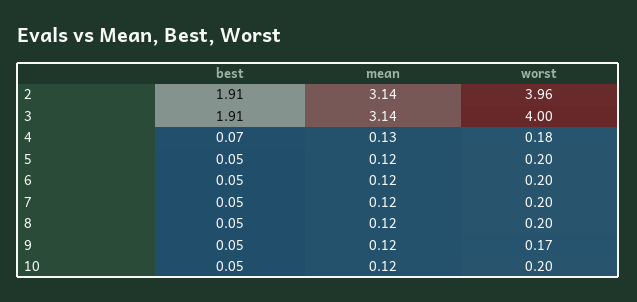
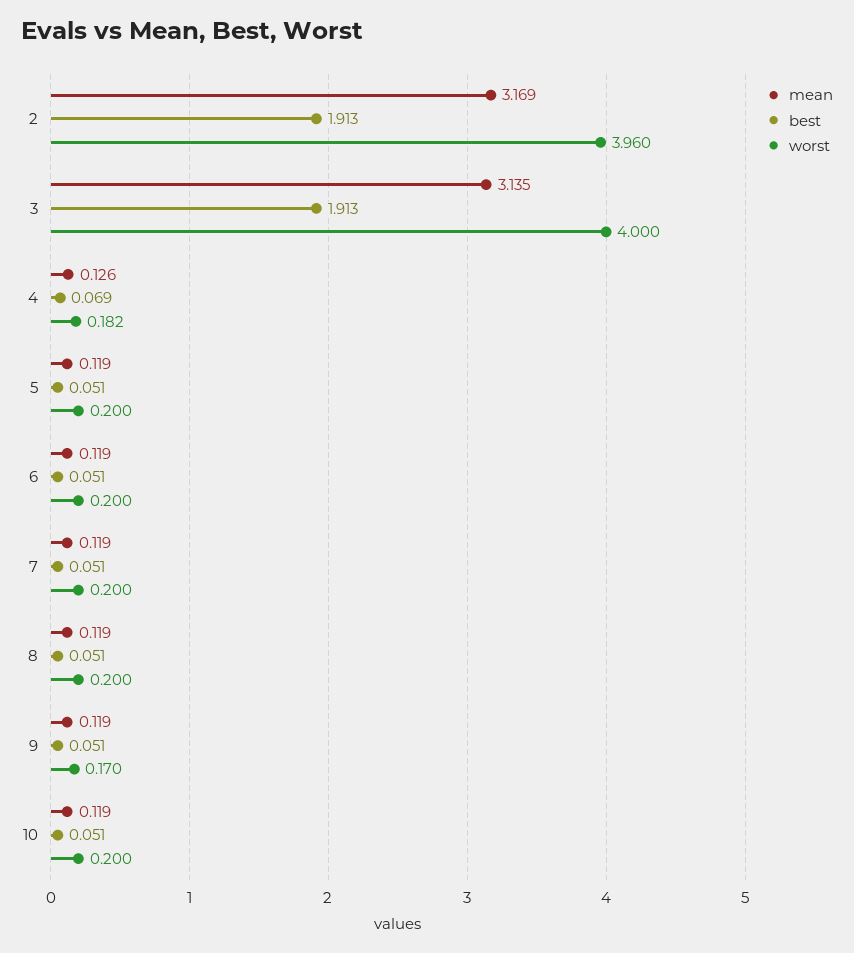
  {
    "best": {
      "2": 1.913,
      "3": 1.913,
      "4": 0.069,
      "5": 0.051,
      "6": 0.051,
      "7": 0.051,
      "8": 0.051,
      "9": 0.051,
      "10": 0.051
    },
    "mean": {
-     "2": 3.14,
+     "2": 3.169,
      "3": 3.135,
      "4": 0.126,
      "5": 0.119,
      "6": 0.119,
      "7": 0.119,
      "8": 0.119,
      "9": 0.119,
      "10": 0.119
    },
    "worst": {
      "2": 3.96,
      "3": 4,
      "4": 0.182,
      "5": 0.2,
      "6": 0.2,
      "7": 0.2,
      "8": 0.2,
      "9": 0.17,
      "10": 0.2
    }
  }

